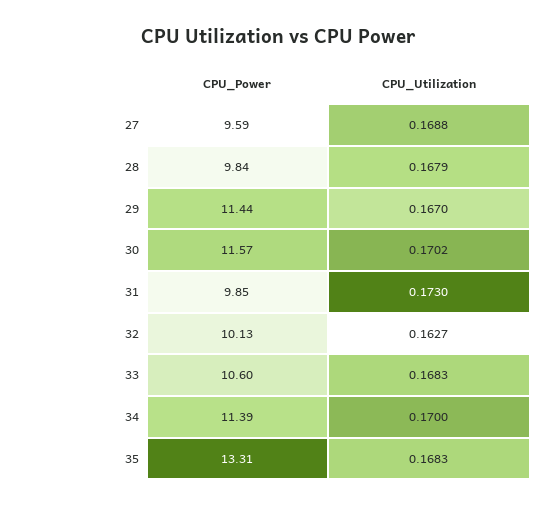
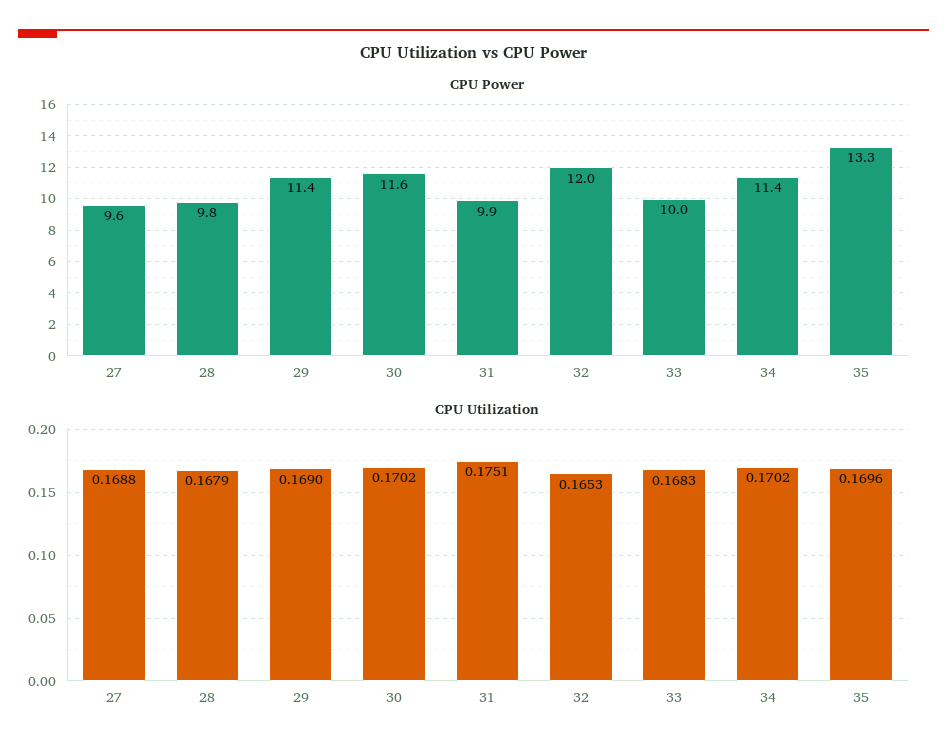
  {
    "CPU_Power": {
      "27": 9.59,
      "28": 9.84,
      "29": 11.44,
      "30": 11.57,
      "31": 9.85,
-     "32": 10.13,
+     "32": 12,
-     "33": 10.6,
+     "33": 10,
      "34": 11.39,
      "35": 13.31
    },
    "CPU_Utilization": {
      "27": 0.1688,
      "28": 0.1679,
-     "29": 0.167,
+     "29": 0.169,
      "30": 0.1702,
-     "31": 0.173,
+     "31": 0.1751,
-     "32": 0.1627,
+     "32": 0.1653,
      "33": 0.1683,
-     "34": 0.17,
+     "34": 0.1702,
-     "35": 0.1683
+     "35": 0.1696
    }
  }

